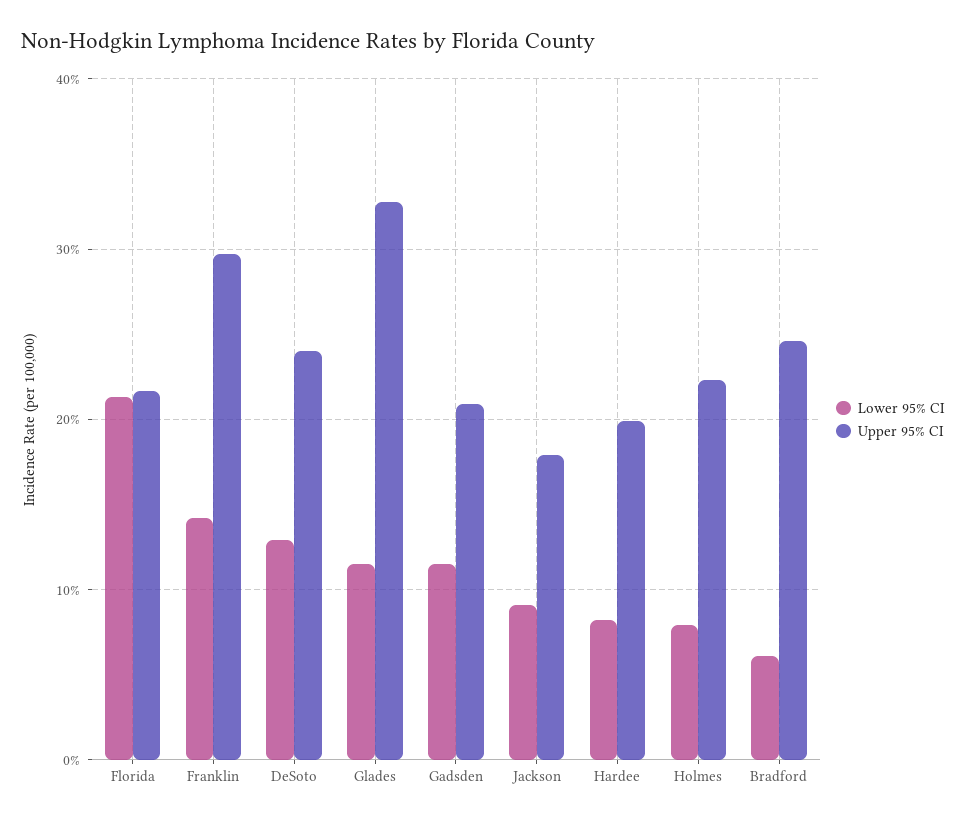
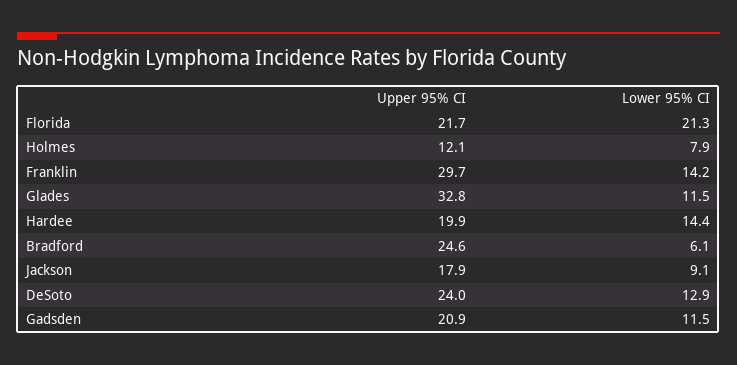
  {
    "Lower 95% CI": {
      "Florida": 21.3,
      "Franklin": 14.2,
      "DeSoto": 12.9,
      "Glades": 11.5,
      "Gadsden": 11.5,
      "Jackson": 9.1,
-     "Hardee": 8,
+     "Hardee": 14.4,
      "Holmes": 7.9,
      "Bradford": 6.1
    },
    "Upper 95% CI": {
      "Florida": 21.7,
      "Franklin": 29.7,
      "DeSoto": 24,
      "Glades": 32.8,
      "Gadsden": 20.9,
      "Jackson": 17.9,
      "Hardee": 19.9,
-     "Holmes": 22,
+     "Holmes": 12.1,
      "Bradford": 24.6
    }
  }

